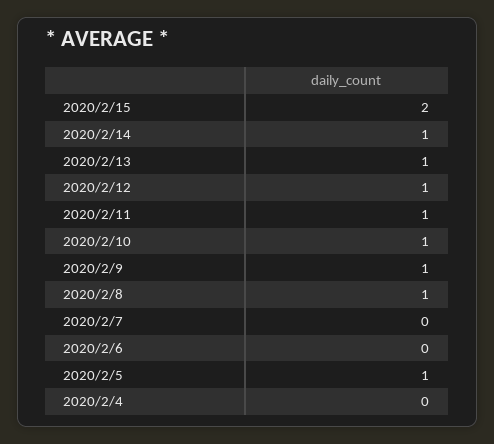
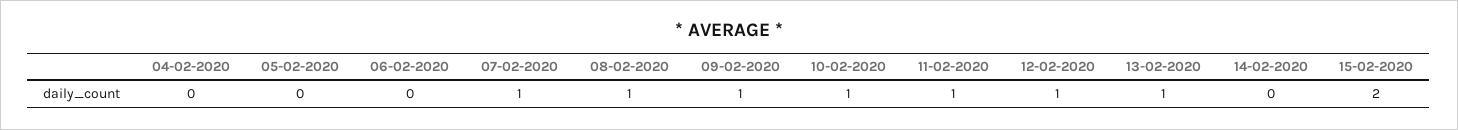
  {
    "2020/2/15": 2,
-   "2020/2/14": 1,
+   "2020/2/14": 0,
    "2020/2/13": 1,
    "2020/2/12": 1,
    "2020/2/11": 1,
    "2020/2/10": 1,
    "2020/2/9": 1,
    "2020/2/8": 1,
-   "2020/2/7": 0,
+   "2020/2/7": 1,
    "2020/2/6": 0,
-   "2020/2/5": 1,
+   "2020/2/5": 0,
    "2020/2/4": 0
  }

